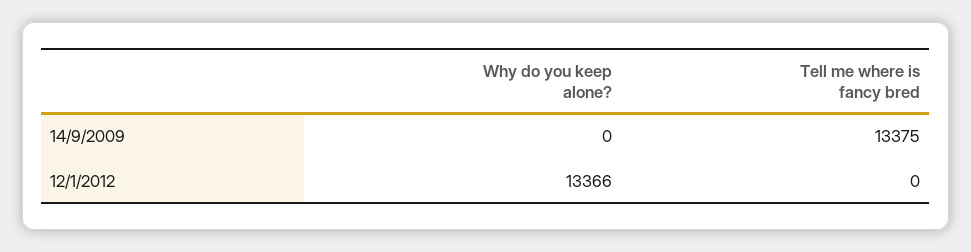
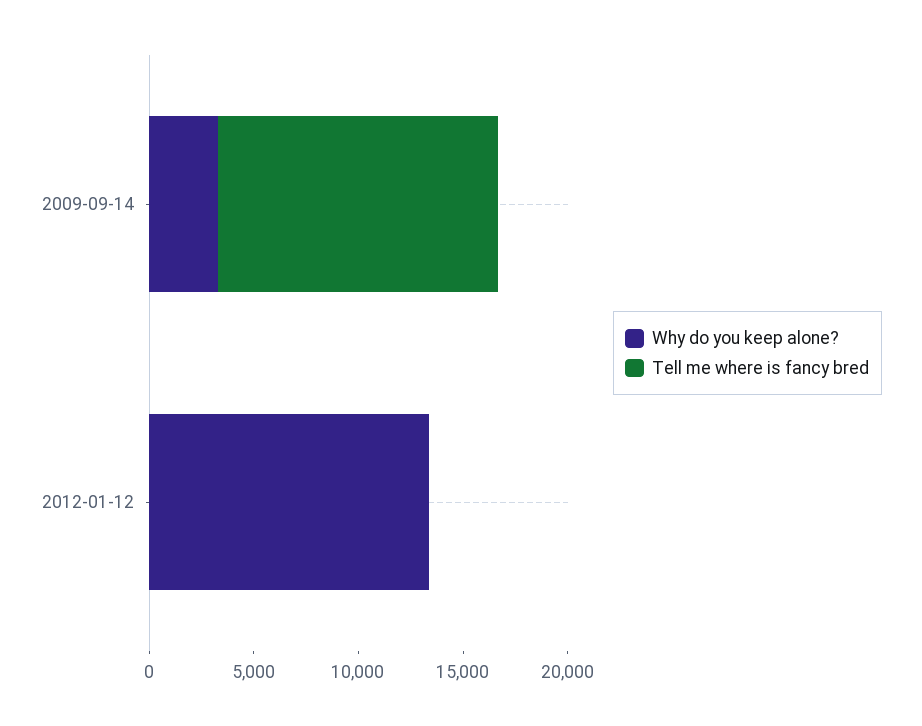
  {
    "Why do you keep alone?": {
-     "14/9/2009": 0,
+     "14/9/2009": 3000,
      "12/1/2012": 13366
    },
    "Tell me where is fancy bred": {
      "14/9/2009": 13375,
      "12/1/2012": 0
    }
  }

